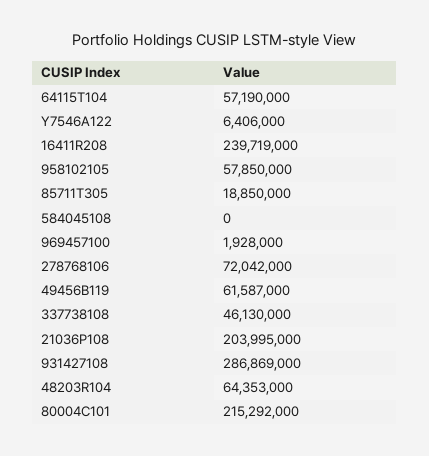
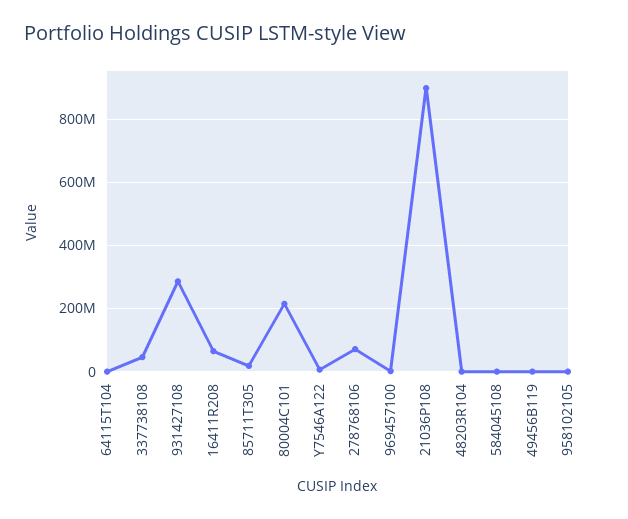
  {
-   "64115T104": 57190000,
+   "64115T104": 0,
    "Y7546A122": 6406000,
-   "16411R208": 239719000,
+   "16411R208": 60000000,
-   "958102105": 57850000,
+   "958102105": 0,
    "85711T305": 18850000,
    "584045108": 0,
    "969457100": 1928000,
    "278768106": 72042000,
-   "49456B119": 61587000,
+   "49456B119": 0,
    "337738108": 46130000,
-   "21036P108": 203995000,
+   "21036P108": 900000000,
    "931427108": 286869000,
-   "48203R104": 64353000,
+   "48203R104": 0,
    "80004C101": 215292000
  }

